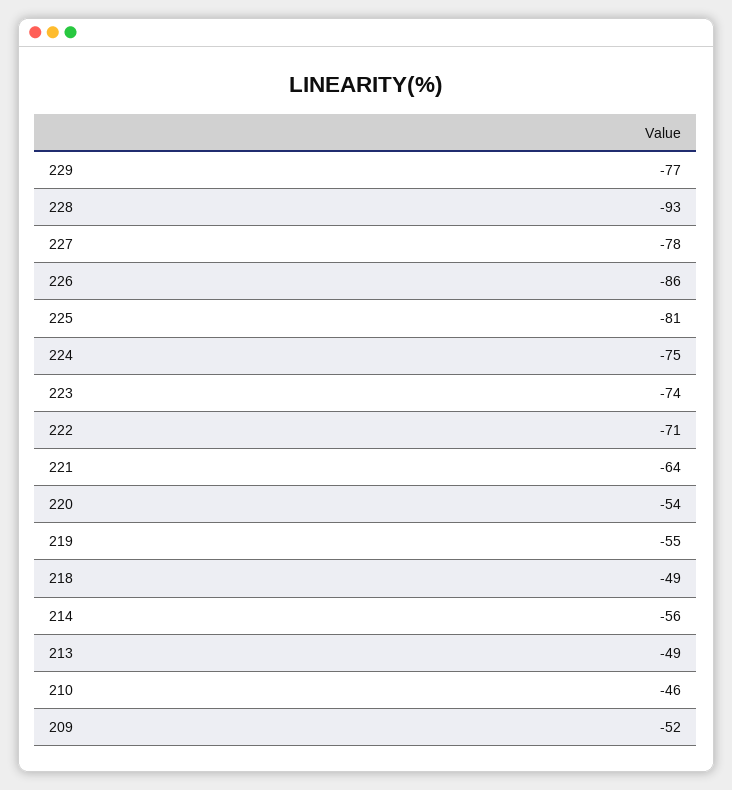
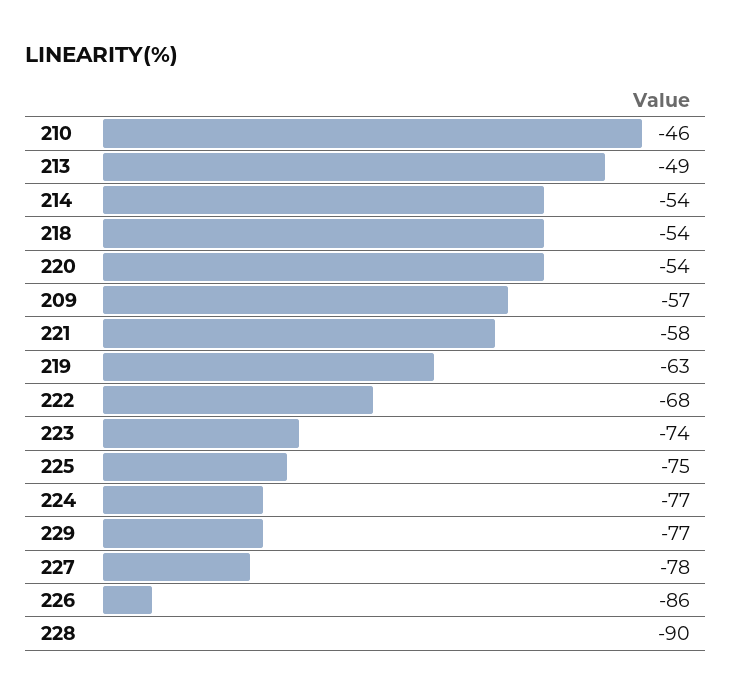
  {
    "229": -77,
-   "228": -93,
+   "228": -90,
    "227": -78,
    "226": -86,
-   "225": -81,
+   "225": -75,
-   "224": -75,
+   "224": -77,
    "223": -74,
-   "222": -71,
+   "222": -68,
-   "221": -64,
+   "221": -58,
    "220": -54,
-   "219": -55,
+   "219": -63,
-   "218": -49,
+   "218": -54,
-   "214": -56,
+   "214": -54,
    "213": -49,
    "210": -46,
-   "209": -52
+   "209": -57
  }

